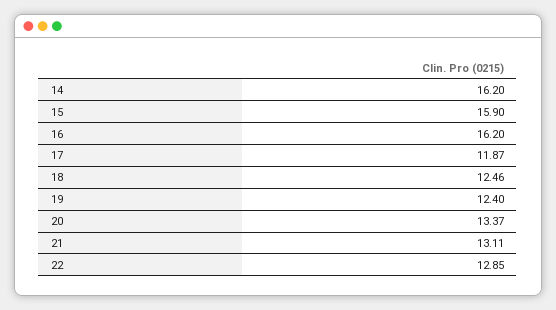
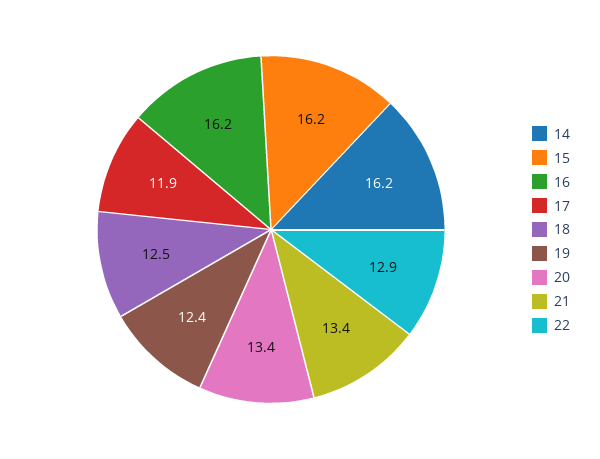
  {
    "14": 16.2,
-   "15": 15.9,
+   "15": 16.2,
    "16": 16.2,
    "17": 11.87,
    "18": 12.46,
    "19": 12.4,
    "20": 13.37,
-   "21": 13.11,
+   "21": 13.4,
    "22": 12.85
  }

